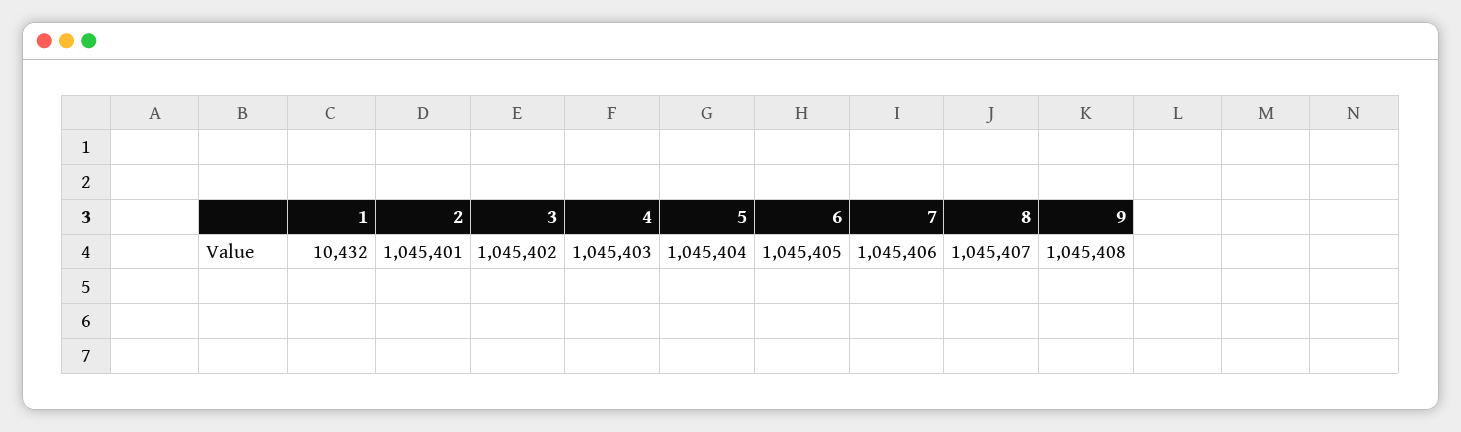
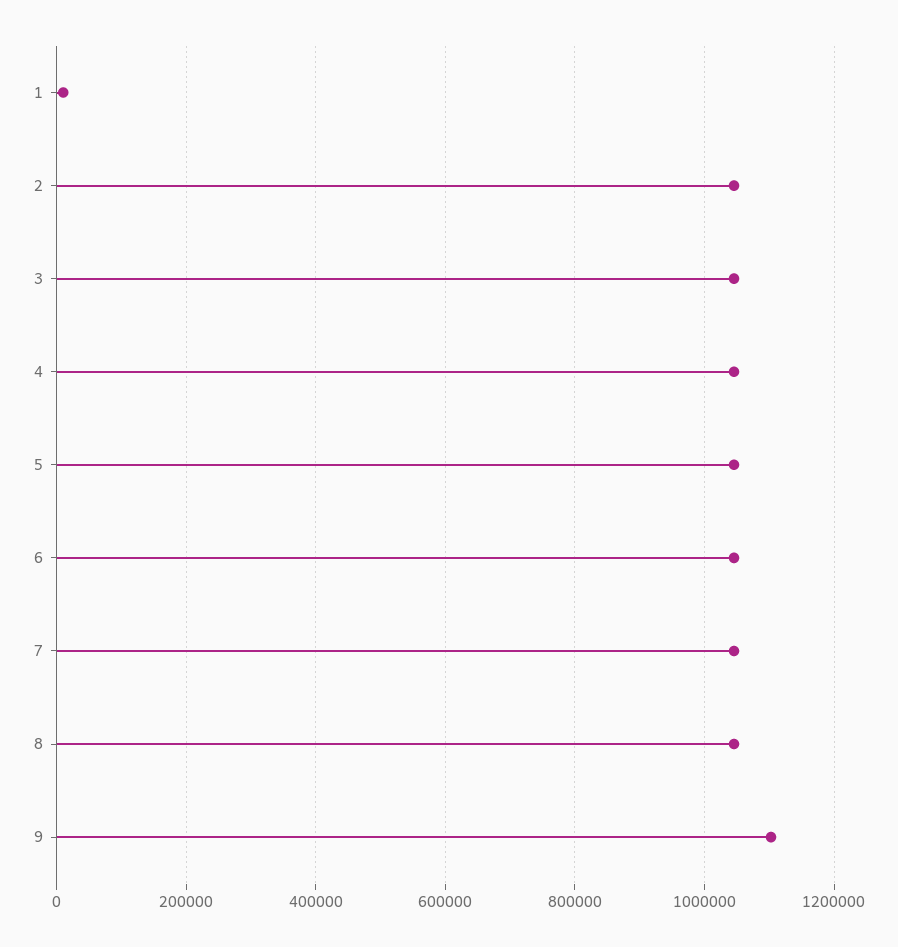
  {
    "1": 10432,
    "2": 1045401,
    "3": 1045402,
    "4": 1045403,
    "5": 1045404,
    "6": 1045405,
    "7": 1045406,
    "8": 1045407,
-   "9": 1045408
+   "9": 1100000
  }

